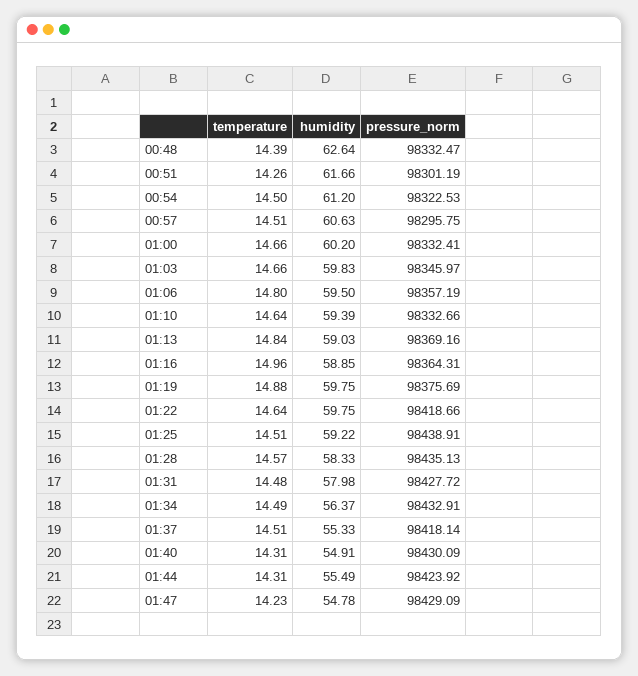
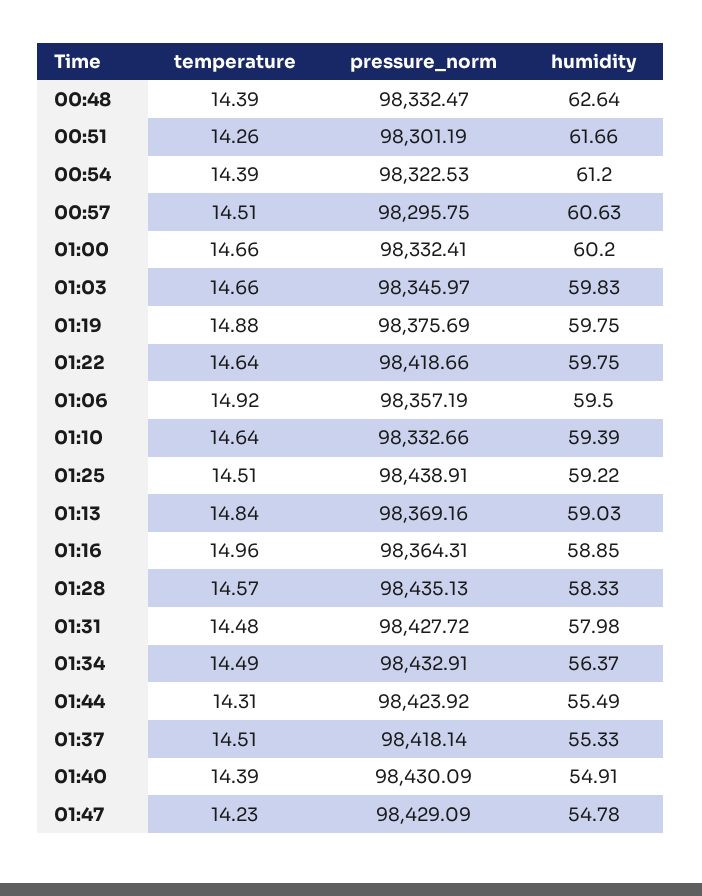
  {
    "temperature": {
      "00:48": 14.39,
      "00:51": 14.26,
-     "00:54": 14.5,
+     "00:54": 14.39,
      "00:57": 14.51,
      "01:00": 14.66,
      "01:03": 14.66,
-     "01:06": 14.8,
+     "01:06": 14.92,
      "01:10": 14.64,
      "01:13": 14.84,
      "01:16": 14.96,
      "01:19": 14.88,
      "01:22": 14.64,
      "01:25": 14.51,
      "01:28": 14.57,
      "01:31": 14.48,
      "01:34": 14.49,
      "01:37": 14.51,
-     "01:40": 14.31,
+     "01:40": 14.39,
      "01:44": 14.31,
      "01:47": 14.23
    },
    "humidity": {
      "00:48": 62.64,
      "00:51": 61.66,
      "00:54": 61.2,
      "00:57": 60.63,
      "01:00": 60.2,
      "01:03": 59.83,
      "01:06": 59.5,
      "01:10": 59.39,
      "01:13": 59.03,
      "01:16": 58.85,
      "01:19": 59.75,
      "01:22": 59.75,
      "01:25": 59.22,
      "01:28": 58.33,
      "01:31": 57.98,
      "01:34": 56.37,
      "01:37": 55.33,
      "01:40": 54.91,
      "01:44": 55.49,
      "01:47": 54.78
    },
    "pressure_norm": {
      "00:48": 98332.47,
      "00:51": 98301.19,
      "00:54": 98322.53,
      "00:57": 98295.75,
      "01:00": 98332.41,
      "01:03": 98345.97,
      "01:06": 98357.19,
      "01:10": 98332.66,
      "01:13": 98369.16,
      "01:16": 98364.31,
      "01:19": 98375.69,
      "01:22": 98418.66,
      "01:25": 98438.91,
      "01:28": 98435.13,
      "01:31": 98427.72,
      "01:34": 98432.91,
      "01:37": 98418.14,
      "01:40": 98430.09,
      "01:44": 98423.92,
      "01:47": 98429.09
    }
  }

